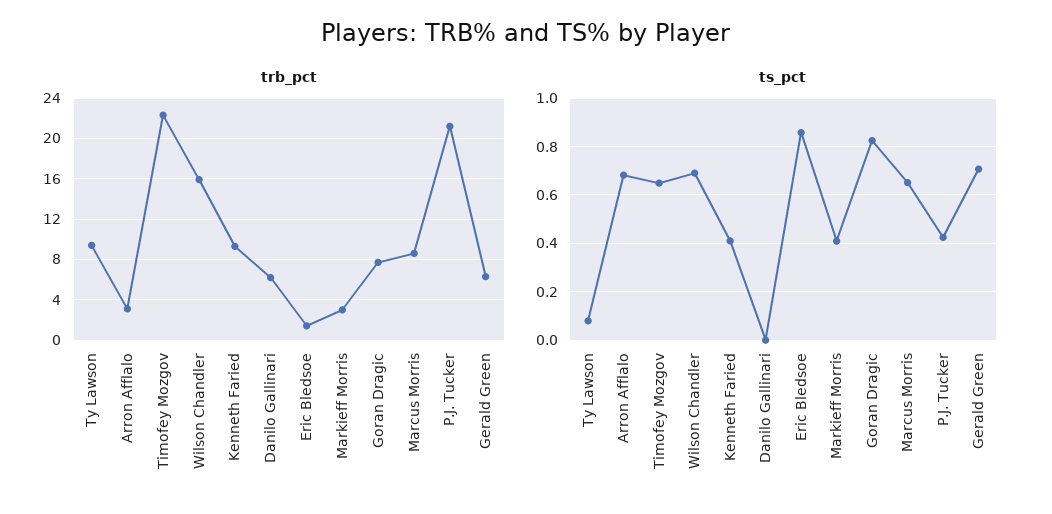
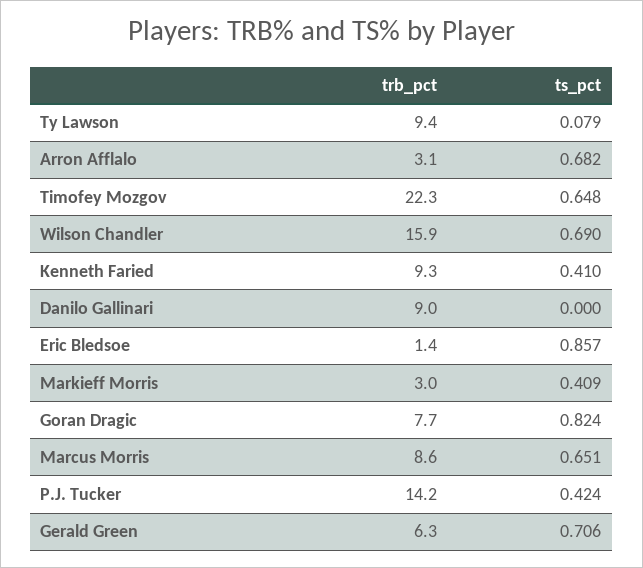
  {
    "trb_pct": {
      "Ty Lawson": 9.4,
      "Arron Afflalo": 3.1,
      "Timofey Mozgov": 22.3,
      "Wilson Chandler": 15.9,
      "Kenneth Faried": 9.3,
-     "Danilo Gallinari": 6,
+     "Danilo Gallinari": 9,
      "Eric Bledsoe": 1.4,
      "Markieff Morris": 3,
      "Goran Dragic": 7.7,
      "Marcus Morris": 8.6,
-     "P.J. Tucker": 21,
+     "P.J. Tucker": 14.2,
      "Gerald Green": 6.3
    },
    "ts_pct": {
      "Ty Lawson": 0.079,
      "Arron Afflalo": 0.682,
      "Timofey Mozgov": 0.648,
      "Wilson Chandler": 0.69,
      "Kenneth Faried": 0.41,
      "Danilo Gallinari": 0,
      "Eric Bledsoe": 0.857,
      "Markieff Morris": 0.409,
      "Goran Dragic": 0.824,
      "Marcus Morris": 0.651,
      "P.J. Tucker": 0.424,
      "Gerald Green": 0.706
    }
  }

